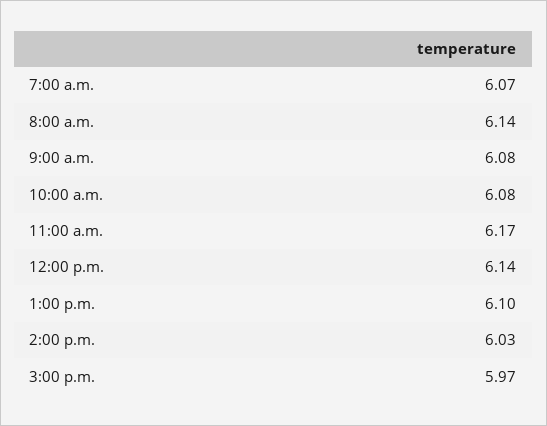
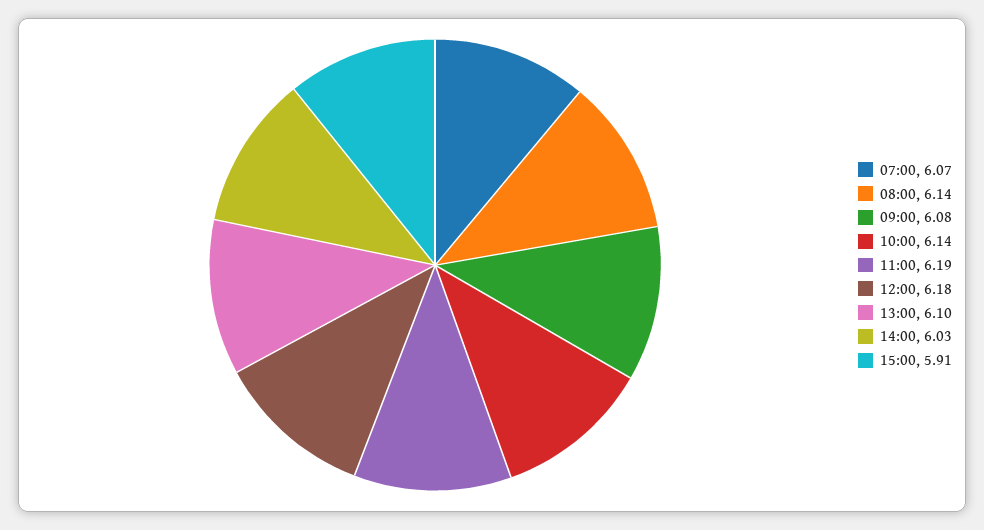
  {
    "7:00 a.m.": 6.07,
    "8:00 a.m.": 6.14,
    "9:00 a.m.": 6.08,
-   "10:00 a.m.": 6.08,
+   "10:00 a.m.": 6.14,
-   "11:00 a.m.": 6.17,
+   "11:00 a.m.": 6.19,
-   "12:00 p.m.": 6.14,
+   "12:00 p.m.": 6.18,
    "1:00 p.m.": 6.1,
    "2:00 p.m.": 6.03,
-   "3:00 p.m.": 5.97
+   "3:00 p.m.": 5.91
  }

